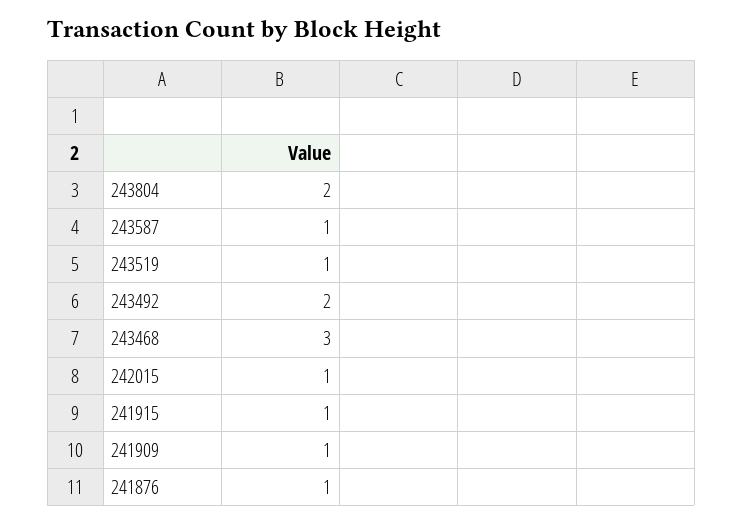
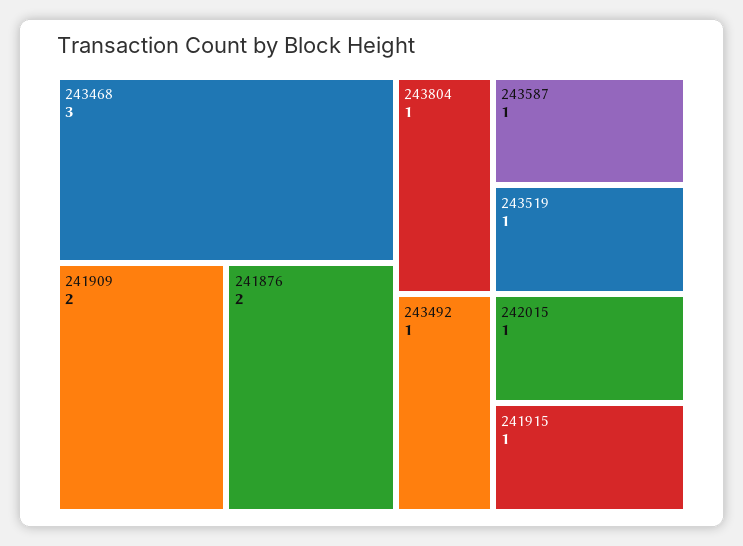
  {
-   "243804": 2,
+   "243804": 1,
    "243587": 1,
    "243519": 1,
-   "243492": 2,
+   "243492": 1,
    "243468": 3,
    "242015": 1,
    "241915": 1,
-   "241909": 1,
+   "241909": 2,
-   "241876": 1
+   "241876": 2
  }

